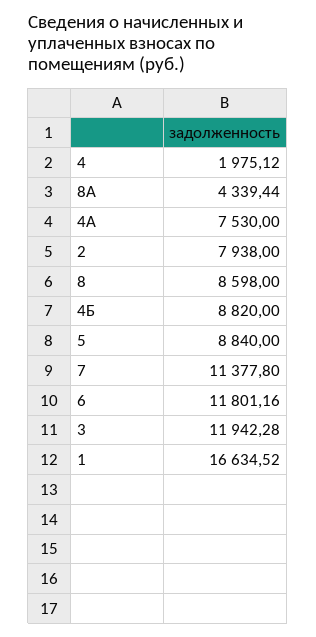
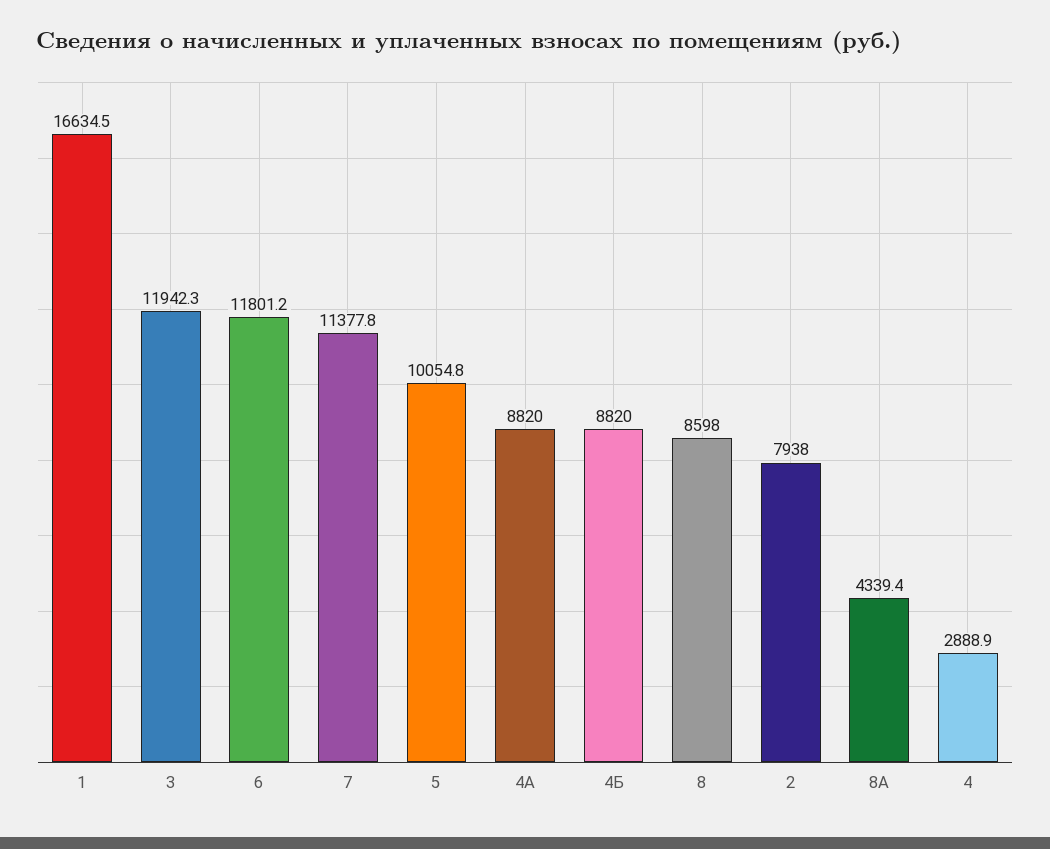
  {
-   "4": 1975.12,
+   "4": 2888.9,
    "8А": 4339.44,
-   "4А": 7530,
+   "4А": 8820,
    "2": 7938,
    "8": 8598,
    "4Б": 8820,
-   "5": 8840,
+   "5": 10054.8,
    "7": 11377.8,
    "6": 11801.16,
    "3": 11942.28,
    "1": 16634.52
  }

